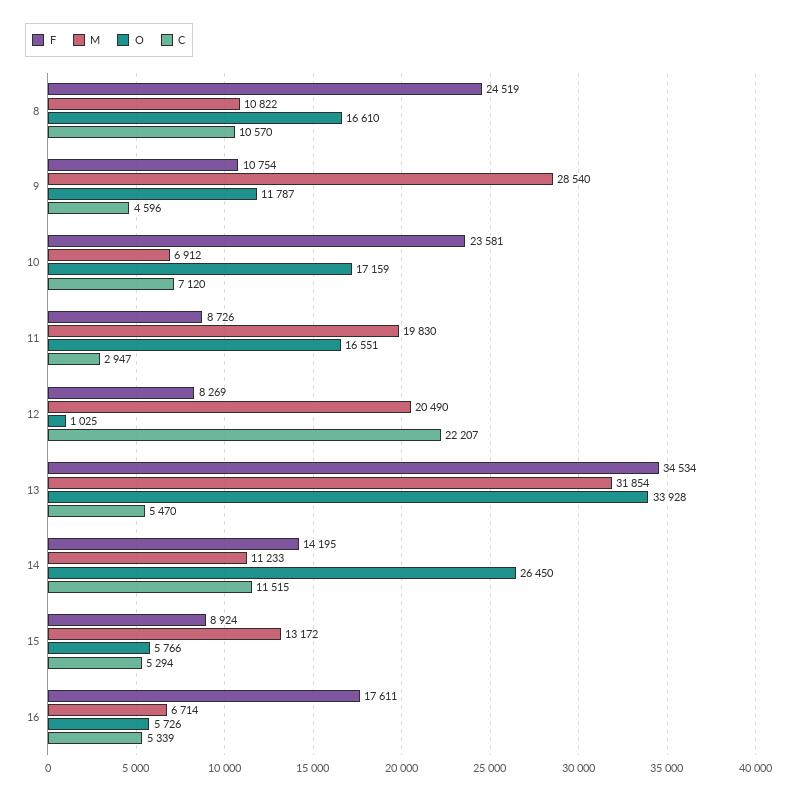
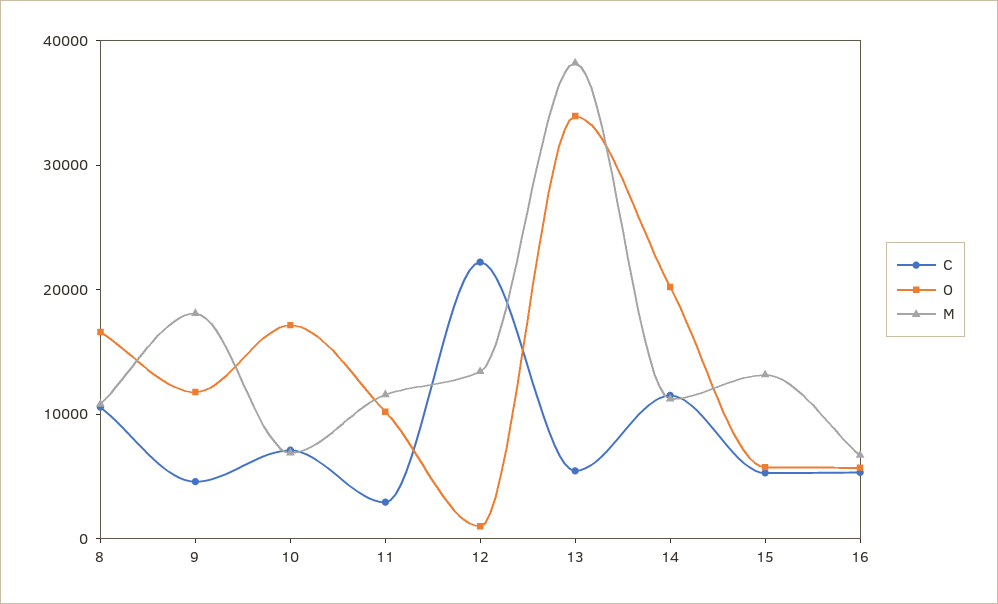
  {
-   "F": {
-     "8": 24519,
-     "9": 10754,
-     "10": 23581,
-     "11": 8726,
-     "12": 8269,
-     "13": 34534,
-     "14": 14195,
-     "15": 8924,
-     "16": 17611
-   },
    "M": {
      "8": 10822,
-     "9": 28540,
+     "9": 18000,
      "10": 6912,
-     "11": 19830,
+     "11": 12000,
-     "12": 20490,
+     "12": 14000,
-     "13": 31854,
+     "13": 38000,
      "14": 11233,
      "15": 13172,
      "16": 6714
    },
    "O": {
      "8": 16610,
      "9": 11787,
      "10": 17159,
-     "11": 16551,
+     "11": 10000,
      "12": 1025,
      "13": 33928,
-     "14": 26450,
+     "14": 20000,
      "15": 5766,
      "16": 5726
    },
    "C": {
      "8": 10570,
      "9": 4596,
      "10": 7120,
      "11": 2947,
      "12": 22207,
      "13": 5470,
      "14": 11515,
      "15": 5294,
      "16": 5339
    }
  }

